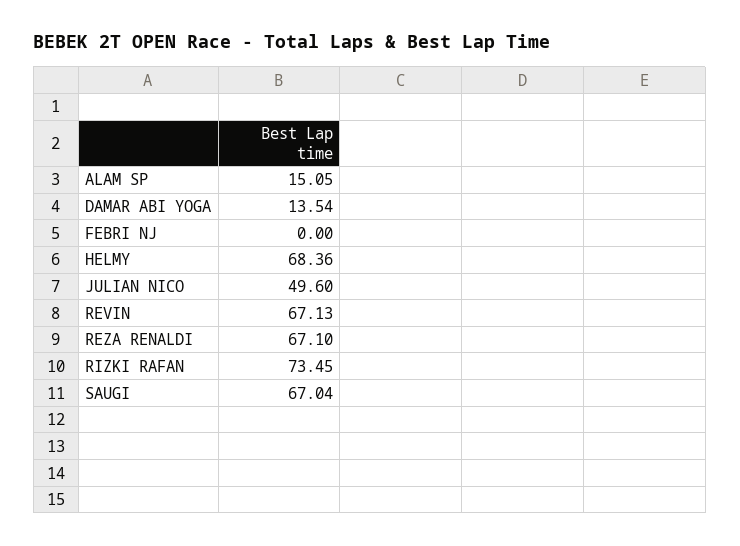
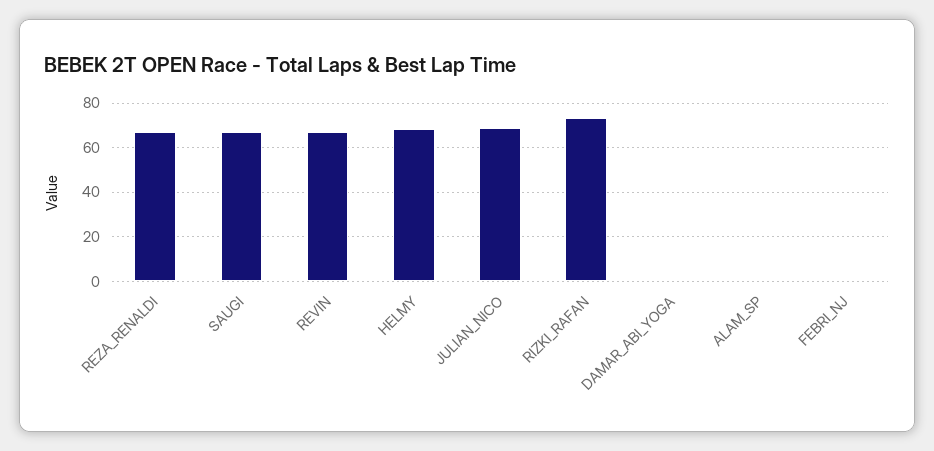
  {
-   "ALAM SP": 15.05,
+   "ALAM SP": 0,
-   "DAMAR ABI YOGA": 13.54,
+   "DAMAR ABI YOGA": 0,
    "FEBRI NJ": 0,
    "HELMY": 68.36,
-   "JULIAN NICO": 49.6,
+   "JULIAN NICO": 70,
    "REVIN": 67.13,
    "REZA RENALDI": 67.1,
    "RIZKI RAFAN": 73.45,
    "SAUGI": 67.04
  }

